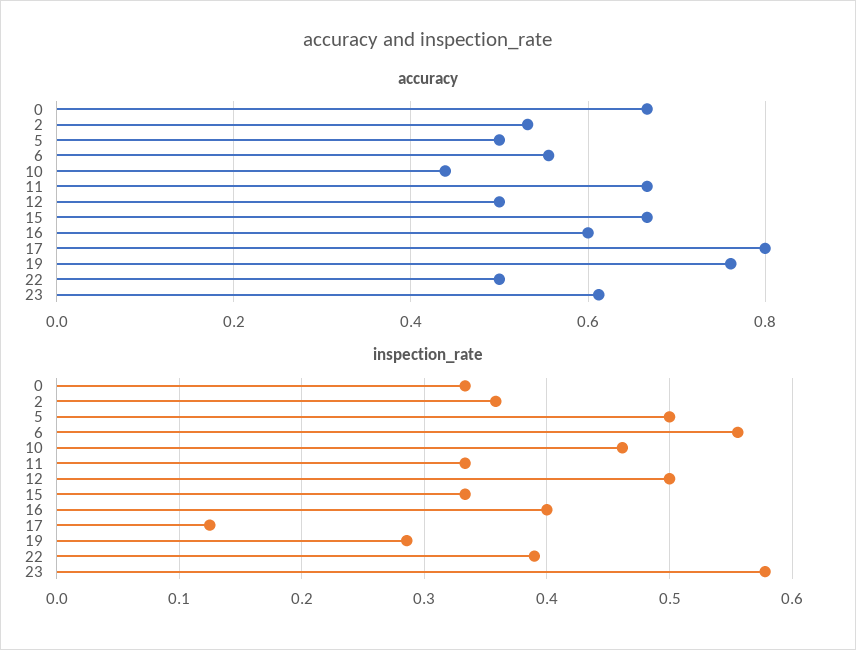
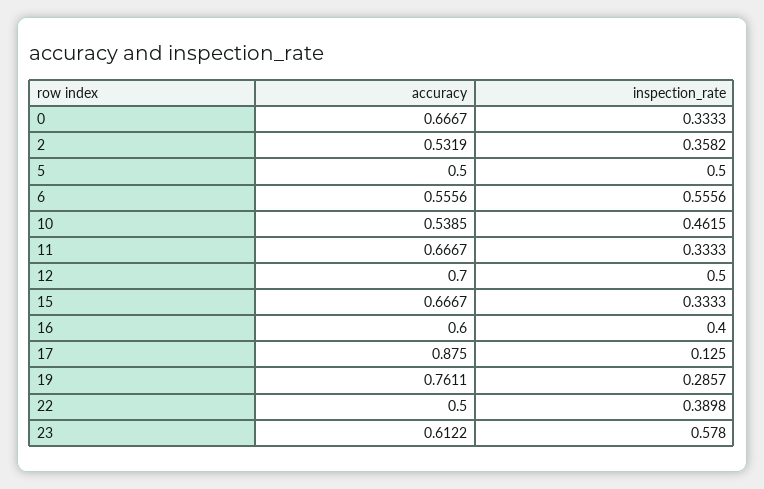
  {
    "accuracy": {
      "0": 0.6667,
      "2": 0.5319,
      "5": 0.5,
      "6": 0.5556,
-     "10": 0.44,
+     "10": 0.5385,
      "11": 0.6667,
-     "12": 0.5,
+     "12": 0.7,
      "15": 0.6667,
      "16": 0.6,
-     "17": 0.8,
+     "17": 0.875,
      "19": 0.7611,
      "22": 0.5,
      "23": 0.6122
    },
    "inspection_rate": {
      "0": 0.3333,
      "2": 0.3582,
      "5": 0.5,
      "6": 0.5556,
      "10": 0.4615,
      "11": 0.3333,
      "12": 0.5,
      "15": 0.3333,
      "16": 0.4,
      "17": 0.125,
      "19": 0.2857,
      "22": 0.3898,
      "23": 0.578
    }
  }

